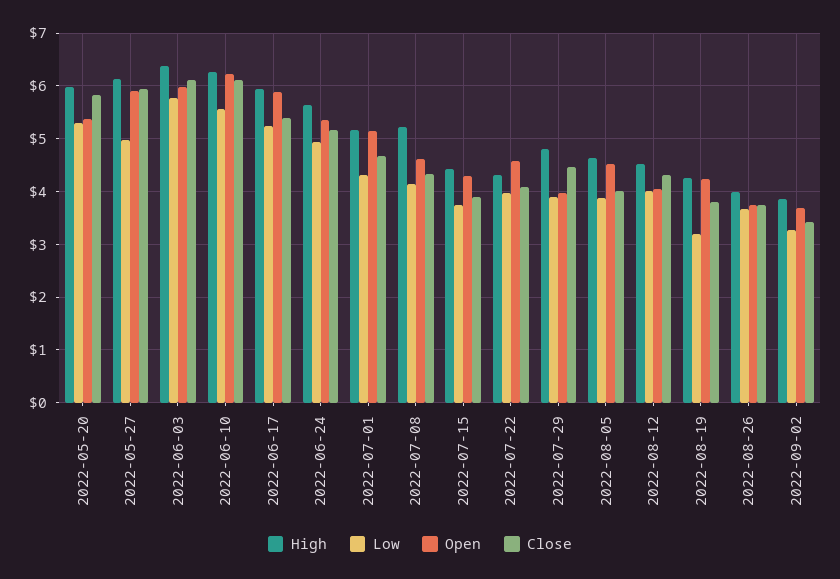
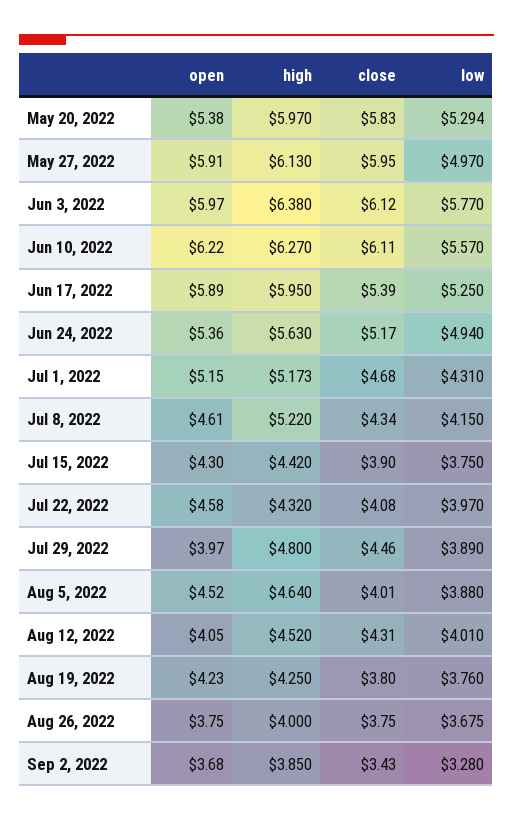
  {
    "High": {
      "2022-05-20": 5.97,
      "2022-05-27": 6.13,
      "2022-06-03": 6.38,
      "2022-06-10": 6.27,
      "2022-06-17": 5.95,
      "2022-06-24": 5.63,
      "2022-07-01": 5.173,
      "2022-07-08": 5.22,
      "2022-07-15": 4.42,
      "2022-07-22": 4.32,
      "2022-07-29": 4.8,
      "2022-08-05": 4.64,
      "2022-08-12": 4.52,
      "2022-08-19": 4.25,
      "2022-08-26": 4,
      "2022-09-02": 3.85
    },
    "Low": {
      "2022-05-20": 5.294,
      "2022-05-27": 4.97,
      "2022-06-03": 5.77,
      "2022-06-10": 5.57,
      "2022-06-17": 5.25,
      "2022-06-24": 4.94,
      "2022-07-01": 4.31,
      "2022-07-08": 4.15,
      "2022-07-15": 3.75,
      "2022-07-22": 3.97,
      "2022-07-29": 3.89,
      "2022-08-05": 3.88,
      "2022-08-12": 4.01,
-     "2022-08-19": 3.2,
+     "2022-08-19": 3.76,
      "2022-08-26": 3.675,
      "2022-09-02": 3.28
    },
    "Open": {
      "2022-05-20": 5.38,
      "2022-05-27": 5.91,
      "2022-06-03": 5.97,
      "2022-06-10": 6.22,
      "2022-06-17": 5.89,
      "2022-06-24": 5.36,
      "2022-07-01": 5.15,
      "2022-07-08": 4.61,
      "2022-07-15": 4.3,
      "2022-07-22": 4.58,
      "2022-07-29": 3.97,
      "2022-08-05": 4.52,
      "2022-08-12": 4.05,
      "2022-08-19": 4.23,
      "2022-08-26": 3.75,
      "2022-09-02": 3.68
    },
    "Close": {
      "2022-05-20": 5.83,
      "2022-05-27": 5.95,
      "2022-06-03": 6.12,
      "2022-06-10": 6.11,
      "2022-06-17": 5.39,
      "2022-06-24": 5.17,
      "2022-07-01": 4.68,
      "2022-07-08": 4.34,
      "2022-07-15": 3.9,
      "2022-07-22": 4.08,
      "2022-07-29": 4.46,
      "2022-08-05": 4.01,
      "2022-08-12": 4.31,
      "2022-08-19": 3.8,
      "2022-08-26": 3.75,
      "2022-09-02": 3.43
    }
  }

